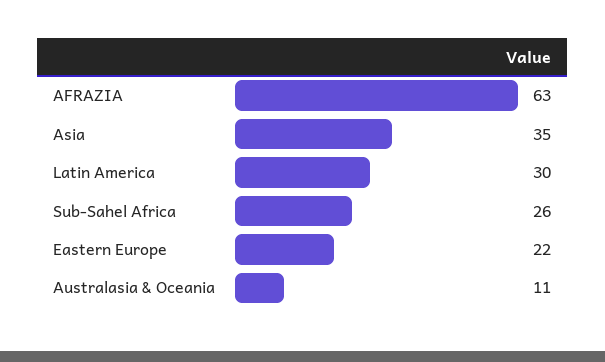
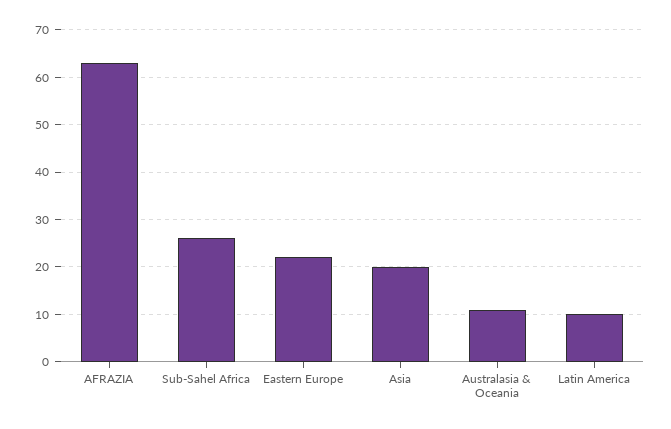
  {
    "AFRAZIA": 63,
-   "Asia": 35,
+   "Asia": 20,
-   "Latin America": 30,
+   "Latin America": 10,
    "Sub-Sahel Africa": 26,
    "Eastern Europe": 22,
    "Australasia & Oceania": 11
  }

